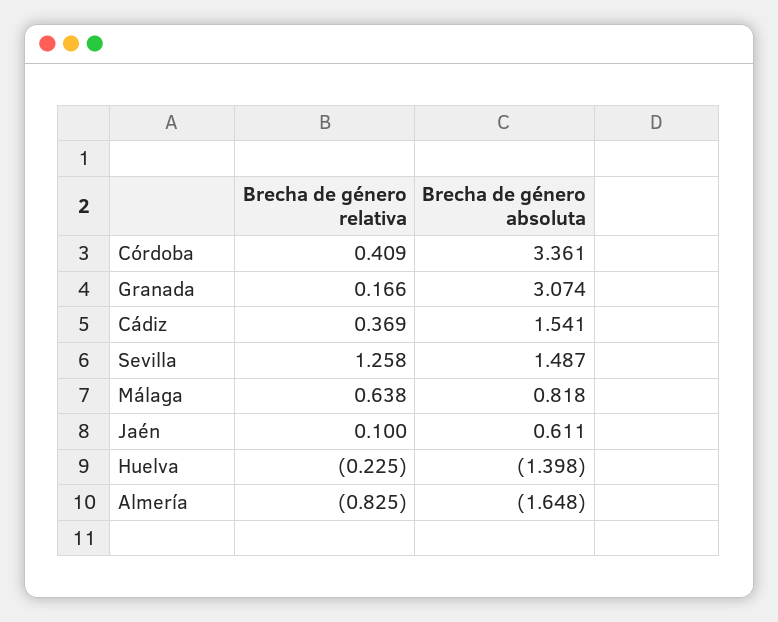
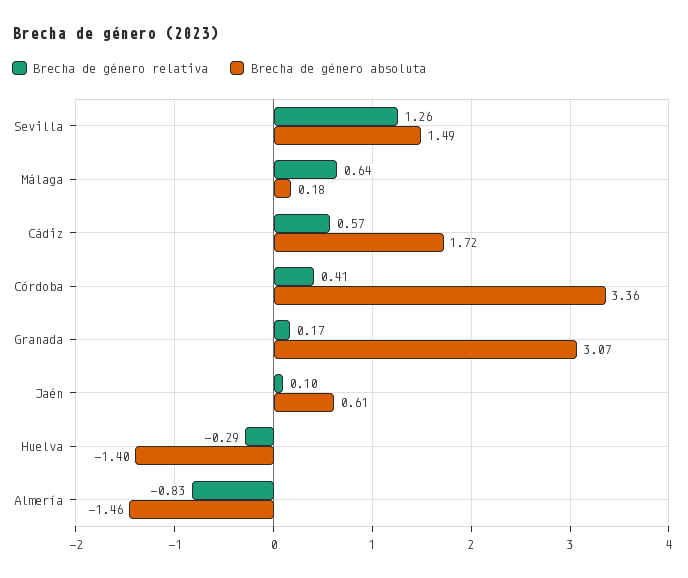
  {
    "Brecha de género relativa": {
      "Córdoba": 0.409,
      "Granada": 0.166,
-     "Cádiz": 0.369,
+     "Cádiz": 0.57,
      "Sevilla": 1.258,
      "Málaga": 0.638,
      "Jaén": 0.1,
-     "Huelva": -0.225,
+     "Huelva": -0.29,
      "Almería": -0.825
    },
    "Brecha de género absoluta": {
      "Córdoba": 3.361,
      "Granada": 3.074,
-     "Cádiz": 1.541,
+     "Cádiz": 1.72,
      "Sevilla": 1.487,
-     "Málaga": 0.818,
+     "Málaga": 0.18,
      "Jaén": 0.611,
      "Huelva": -1.398,
-     "Almería": -1.648
+     "Almería": -1.46
    }
  }

